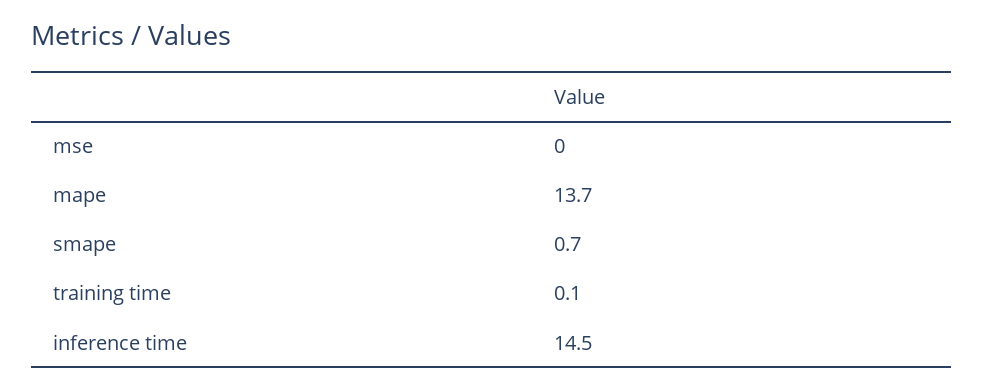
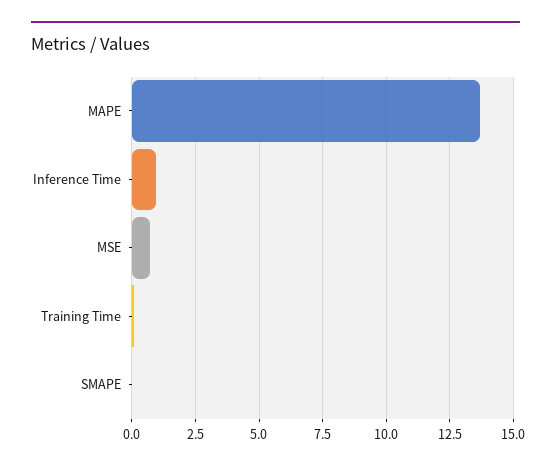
  {
-   "mse": 0,
+   "mse": 0.75,
    "mape": 13.7,
-   "smape": 0.7,
+   "smape": 0,
    "training time": 0.1,
-   "inference time": 14.5
+   "inference time": 1
  }

